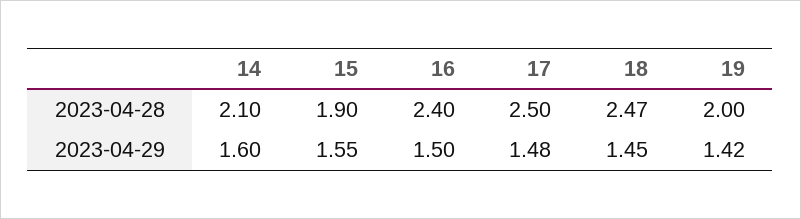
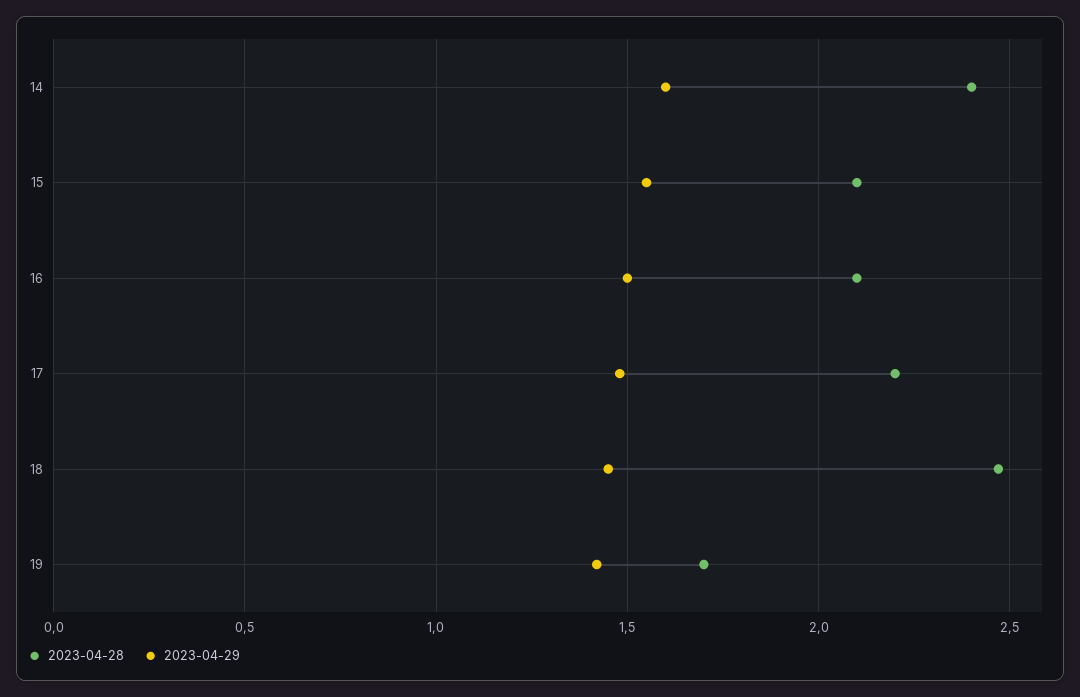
  {
    "2023-04-28": {
-     "14": 2.1,
+     "14": 2.4,
-     "15": 1.9,
+     "15": 2.1,
-     "16": 2.4,
+     "16": 2.1,
-     "17": 2.5,
+     "17": 2.2,
      "18": 2.47,
-     "19": 2
+     "19": 1.7
    },
    "2023-04-29": {
      "14": 1.6,
      "15": 1.55,
      "16": 1.5,
      "17": 1.48,
      "18": 1.45,
      "19": 1.42
    }
  }

